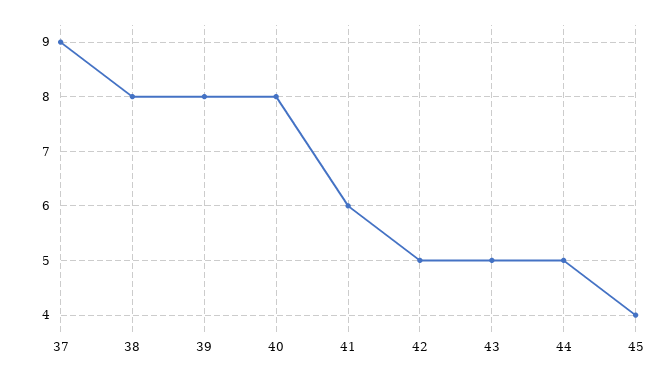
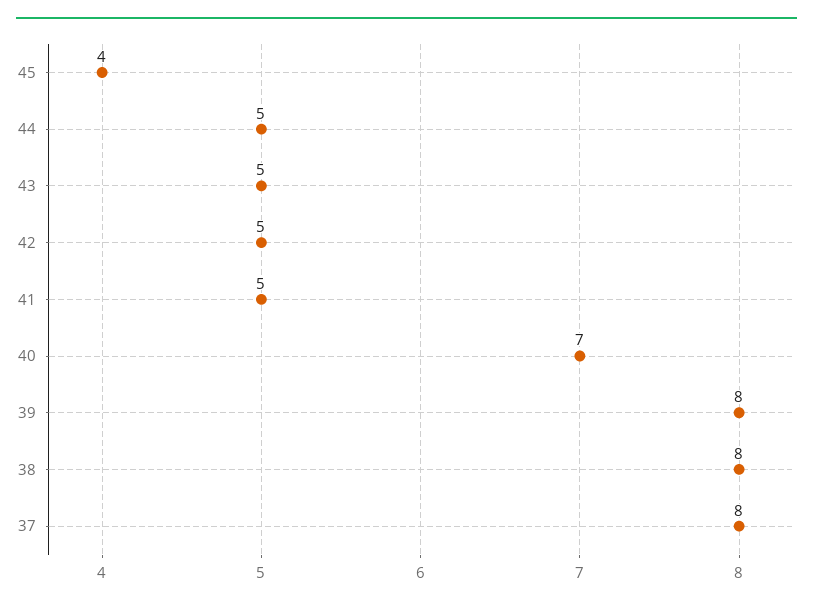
  {
-   "37": 9,
+   "37": 8,
    "38": 8,
    "39": 8,
-   "40": 8,
+   "40": 7,
-   "41": 6,
+   "41": 5,
    "42": 5,
    "43": 5,
    "44": 5,
    "45": 4
  }

